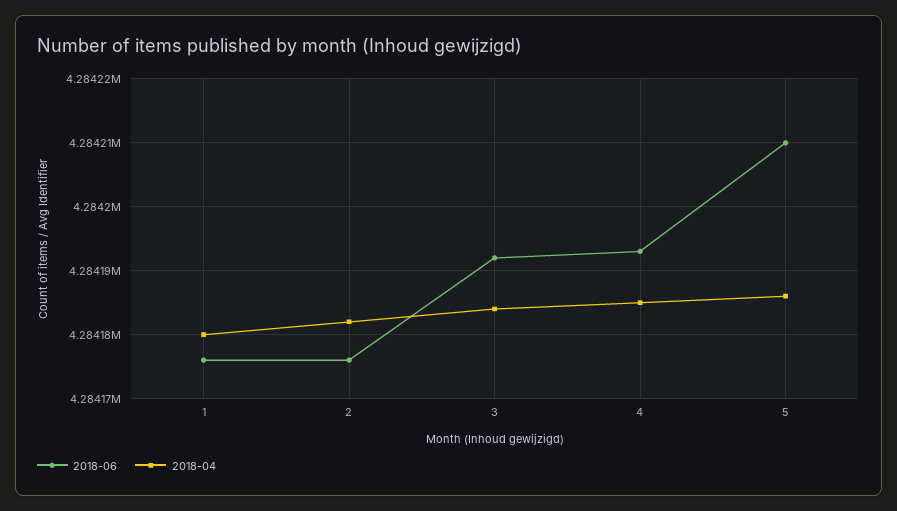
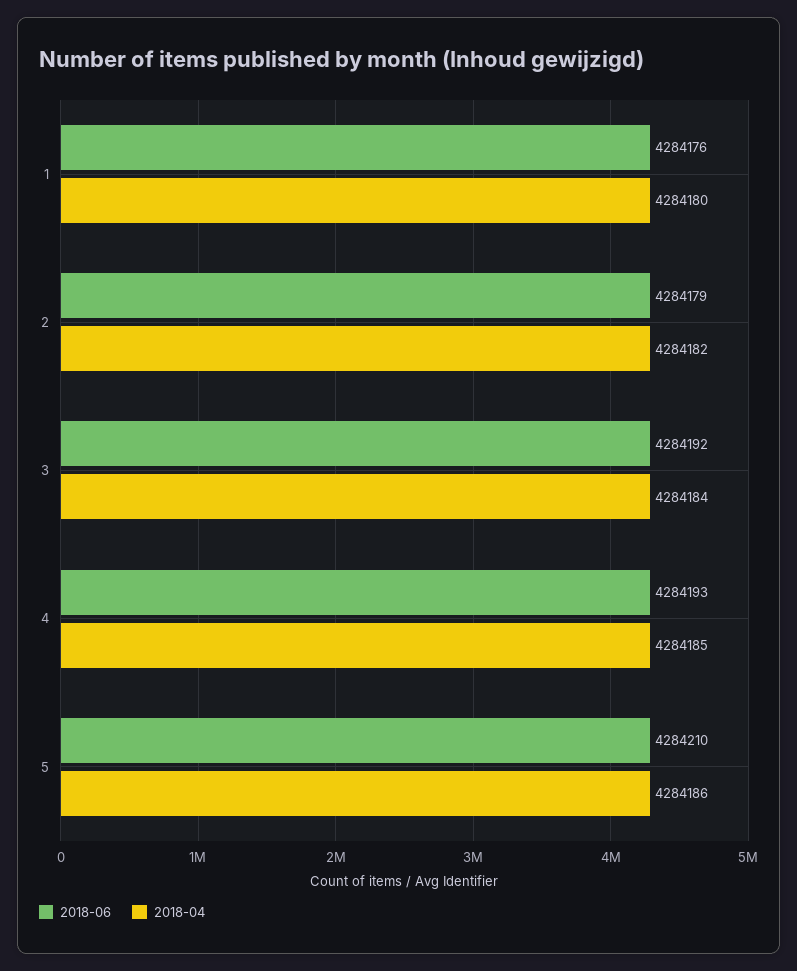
  {
    "2018-06": {
      "1": 4284176,
-     "2": 4284176,
+     "2": 4284179,
      "3": 4284192,
      "4": 4284193,
      "5": 4284210
    },
    "2018-04": {
      "1": 4284180,
      "2": 4284182,
      "3": 4284184,
      "4": 4284185,
      "5": 4284186
    }
  }

